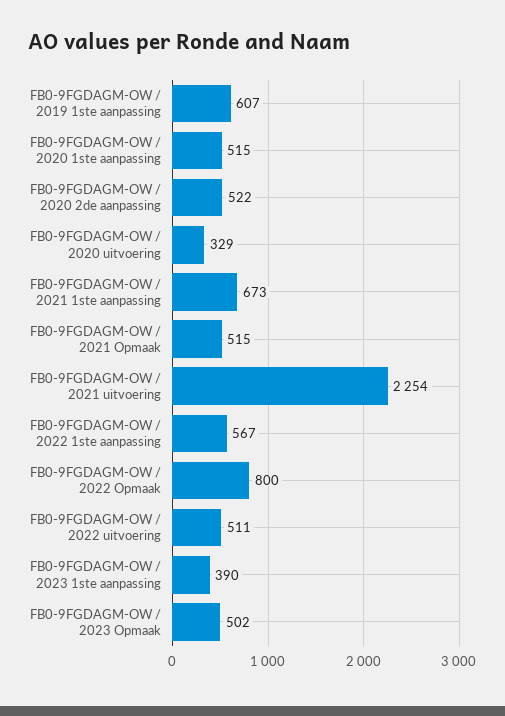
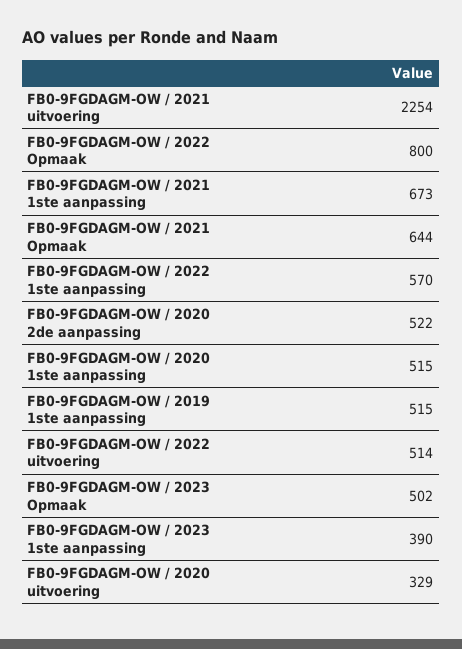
  {
-   "FB0-9FGDAGM-OW / 2019 1ste aanpassing": 607,
+   "FB0-9FGDAGM-OW / 2019 1ste aanpassing": 515,
    "FB0-9FGDAGM-OW / 2020 1ste aanpassing": 515,
    "FB0-9FGDAGM-OW / 2020 2de aanpassing": 522,
    "FB0-9FGDAGM-OW / 2020 uitvoering": 329,
    "FB0-9FGDAGM-OW / 2021 1ste aanpassing": 673,
-   "FB0-9FGDAGM-OW / 2021 Opmaak": 515,
+   "FB0-9FGDAGM-OW / 2021 Opmaak": 644,
    "FB0-9FGDAGM-OW / 2021 uitvoering": 2254,
-   "FB0-9FGDAGM-OW / 2022 1ste aanpassing": 567,
+   "FB0-9FGDAGM-OW / 2022 1ste aanpassing": 570,
    "FB0-9FGDAGM-OW / 2022 Opmaak": 800,
-   "FB0-9FGDAGM-OW / 2022 uitvoering": 511,
+   "FB0-9FGDAGM-OW / 2022 uitvoering": 514,
    "FB0-9FGDAGM-OW / 2023 1ste aanpassing": 390,
    "FB0-9FGDAGM-OW / 2023 Opmaak": 502
  }

